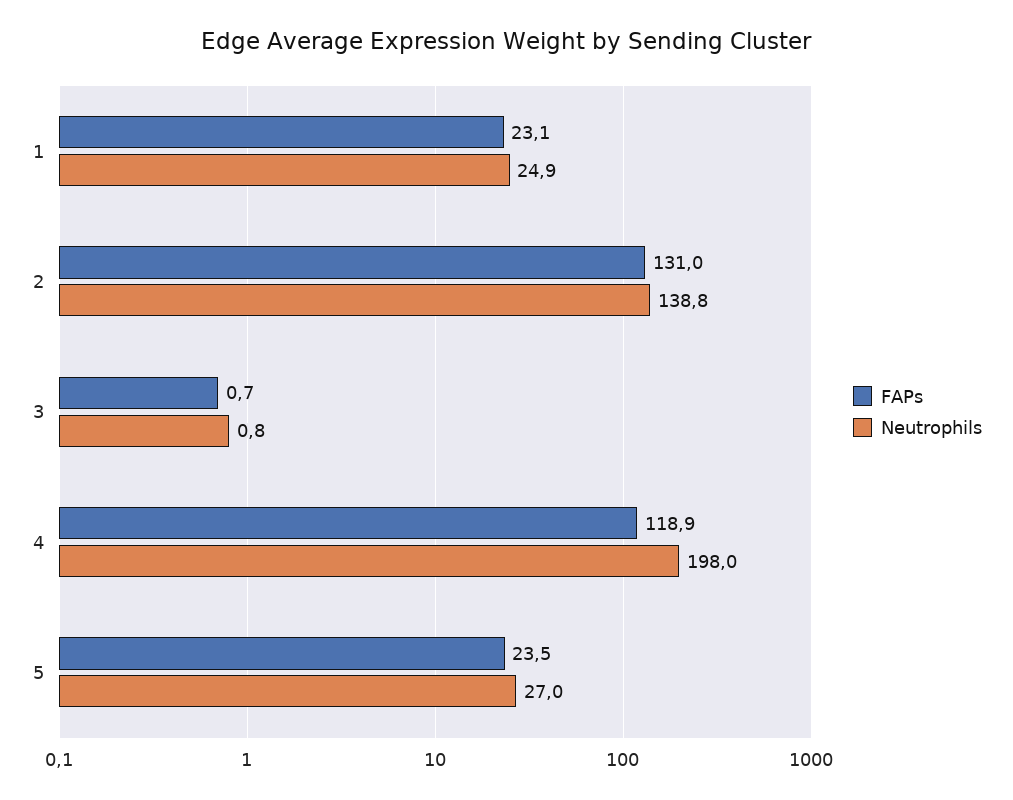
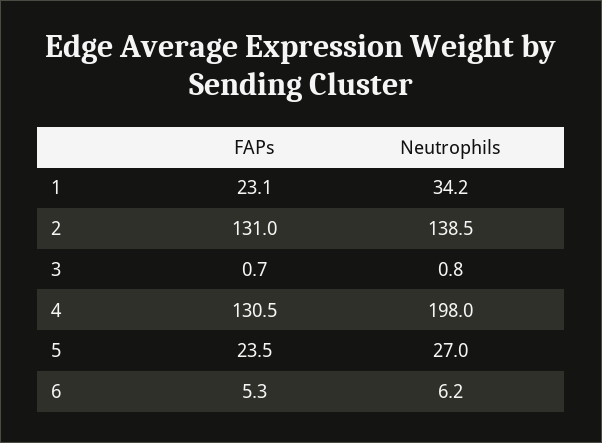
  {
    "FAPs": {
      "1": 23.1,
      "2": 131,
      "3": 0.7,
-     "4": 118.9,
+     "4": 130.5,
-     "5": 23.5
+     "5": 23.5,
+     "6": 5.3
    },
    "Neutrophils": {
-     "1": 24.9,
+     "1": 34.2,
-     "2": 138.8,
+     "2": 138.5,
      "3": 0.8,
      "4": 198,
-     "5": 27
+     "5": 27,
+     "6": 6.2
    }
  }

